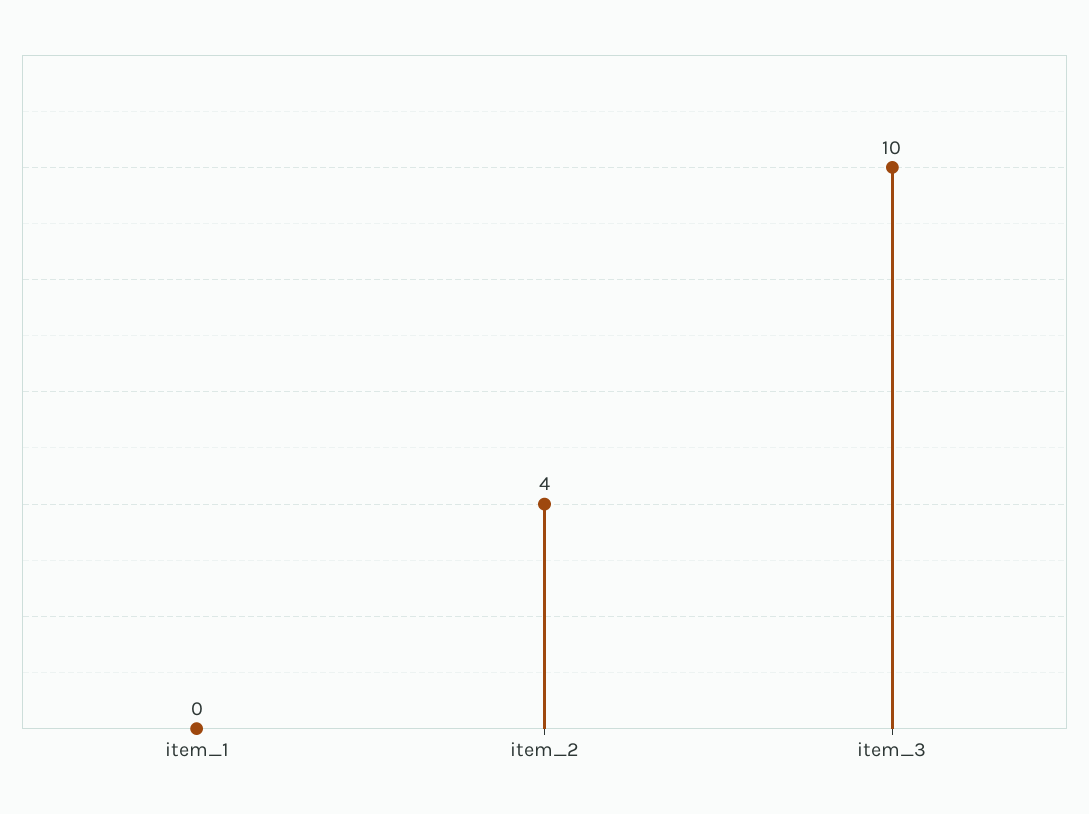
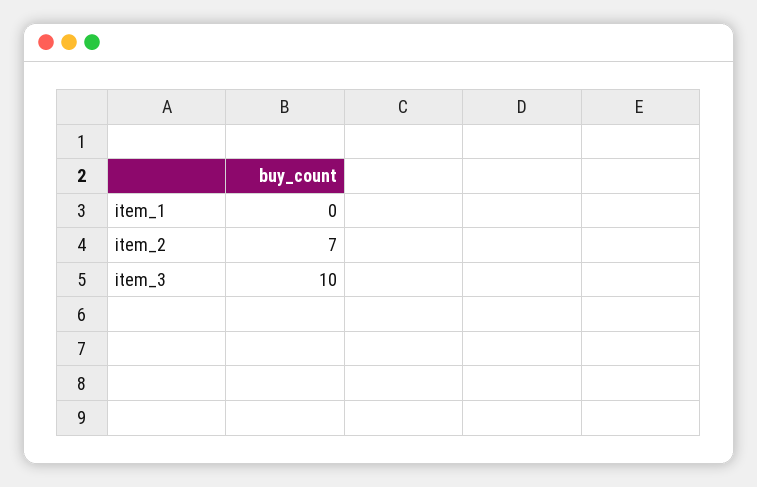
  {
    "item_1": 0,
-   "item_2": 4,
+   "item_2": 7,
    "item_3": 10
  }

